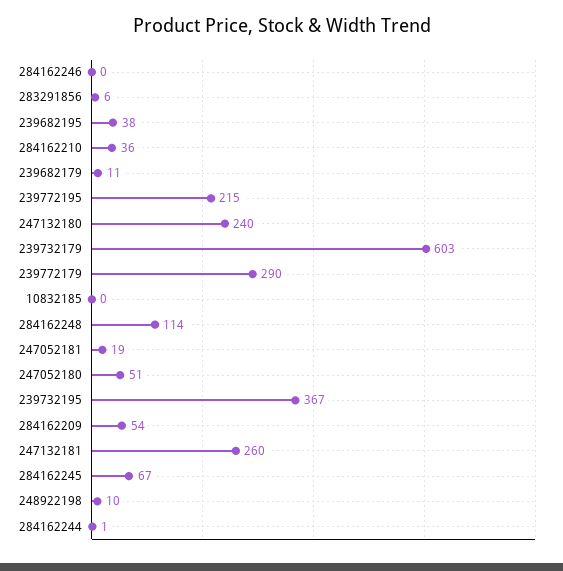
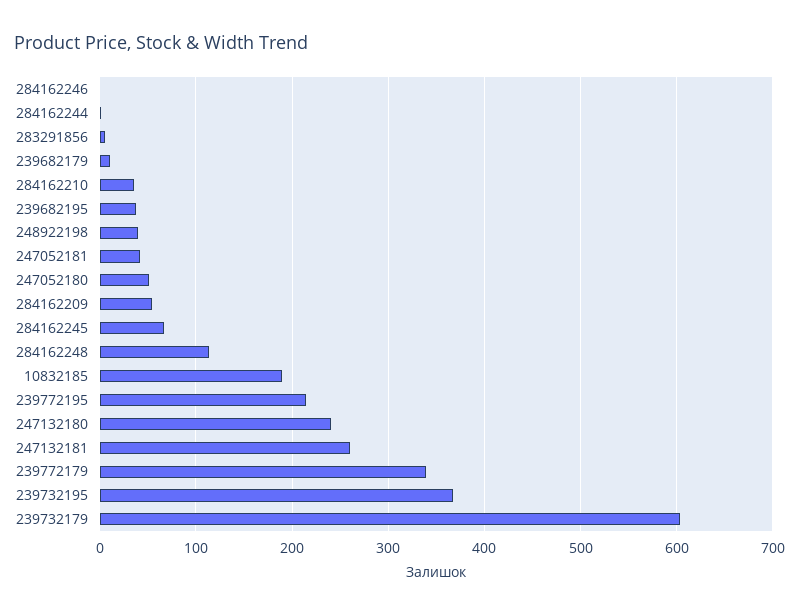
  {
    "284162246": 0,
    "283291856": 6,
    "239682195": 38,
    "284162210": 36,
    "239682179": 11,
    "239772195": 215,
    "247132180": 240,
    "239732179": 603,
-   "239772179": 290,
+   "239772179": 340,
-   "10832185": 0,
+   "10832185": 190,
    "284162248": 114,
-   "247052181": 19,
+   "247052181": 40,
    "247052180": 51,
    "239732195": 367,
    "284162209": 54,
    "247132181": 260,
    "284162245": 67,
-   "248922198": 10,
+   "248922198": 40,
    "284162244": 1
  }

